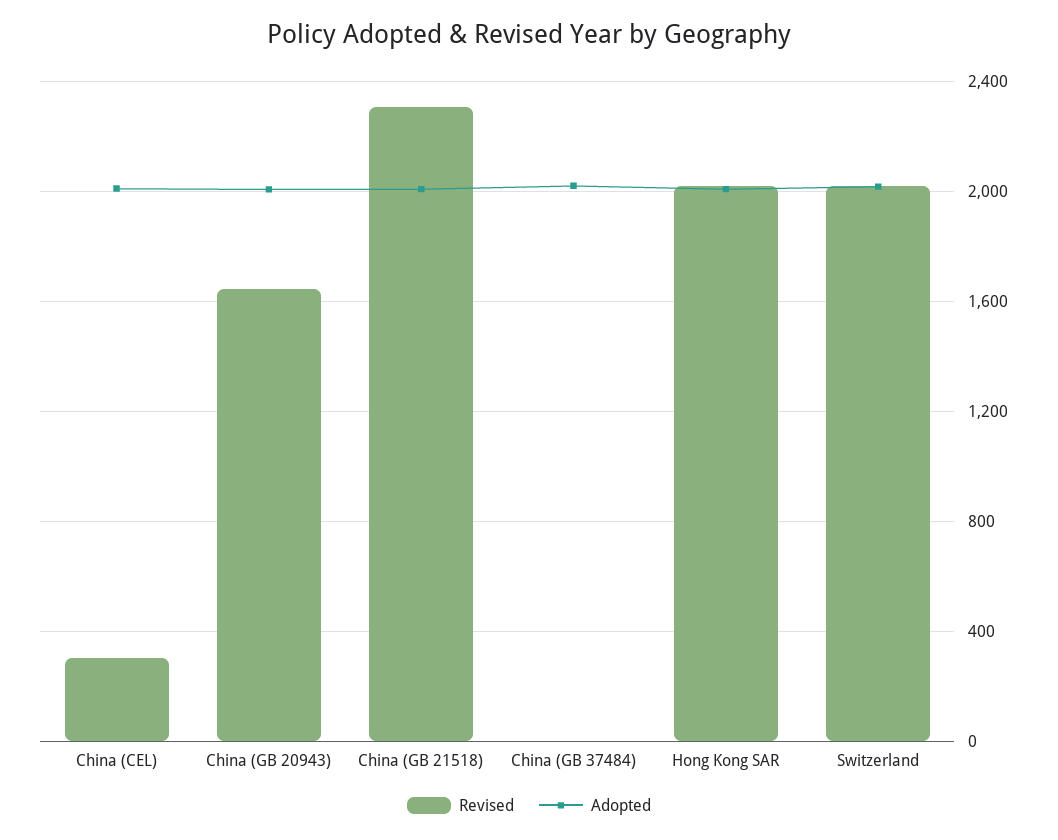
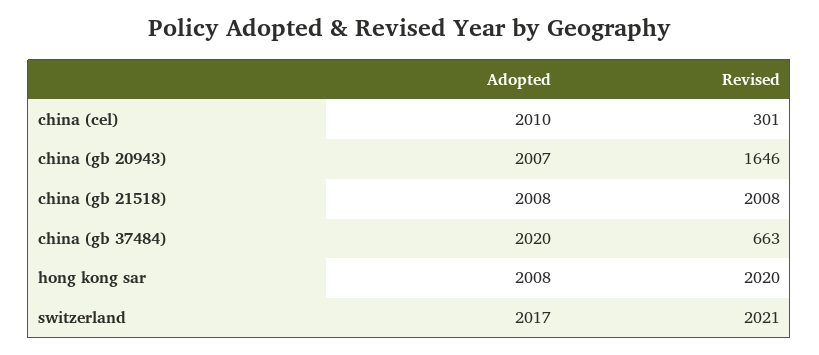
  {
    "Revised": {
      "China (CEL)": 301,
      "China (GB 20943)": 1646,
-     "China (GB 21518)": 2300,
+     "China (GB 21518)": 2008,
-     "China (GB 37484)": 0,
+     "China (GB 37484)": 663,
      "Hong Kong SAR": 2020,
      "Switzerland": 2021
    },
    "Adopted": {
      "China (CEL)": 2010,
      "China (GB 20943)": 2007,
      "China (GB 21518)": 2008,
      "China (GB 37484)": 2020,
      "Hong Kong SAR": 2008,
      "Switzerland": 2017
    }
  }

